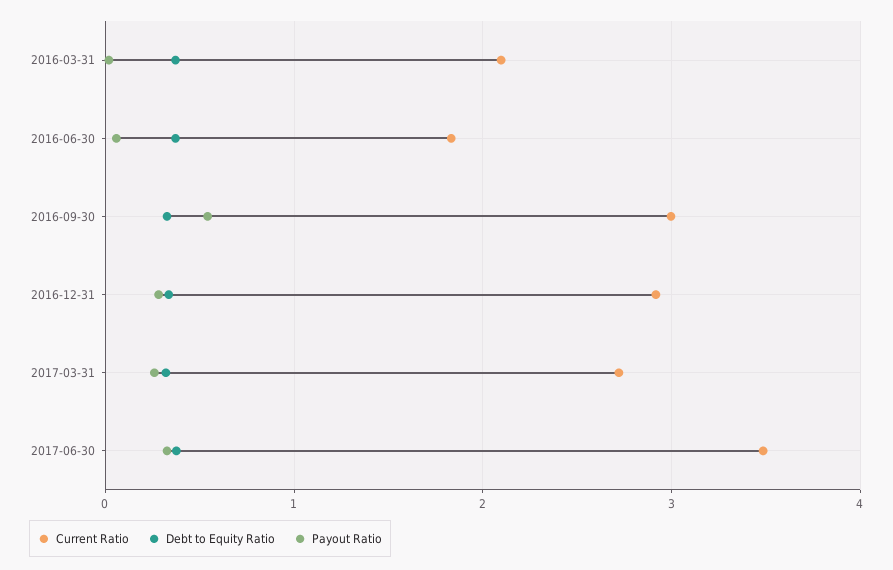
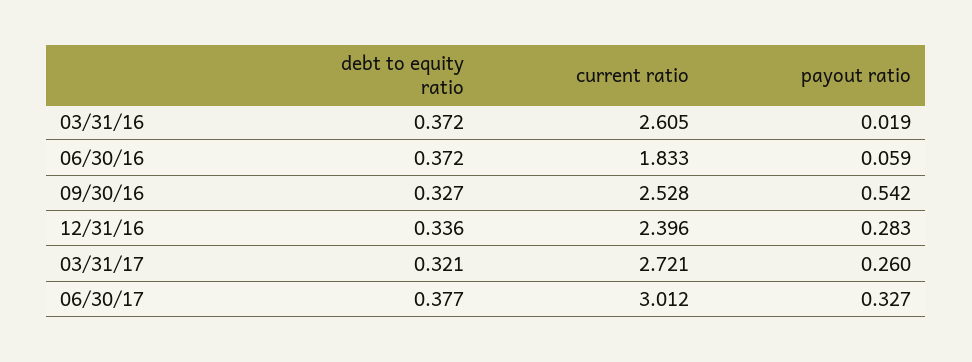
  {
    "Current Ratio": {
-     "2016-03-31": 2.1,
+     "2016-03-31": 2.605,
      "2016-06-30": 1.833,
-     "2016-09-30": 3,
+     "2016-09-30": 2.528,
-     "2016-12-31": 2.9,
+     "2016-12-31": 2.396,
      "2017-03-31": 2.721,
-     "2017-06-30": 3.5
+     "2017-06-30": 3.012
    },
    "Debt to Equity Ratio": {
      "2016-03-31": 0.372,
      "2016-06-30": 0.372,
      "2016-09-30": 0.327,
      "2016-12-31": 0.336,
      "2017-03-31": 0.321,
      "2017-06-30": 0.377
    },
    "Payout Ratio": {
      "2016-03-31": 0.019,
      "2016-06-30": 0.059,
      "2016-09-30": 0.542,
      "2016-12-31": 0.283,
      "2017-03-31": 0.26,
      "2017-06-30": 0.327
    }
  }

